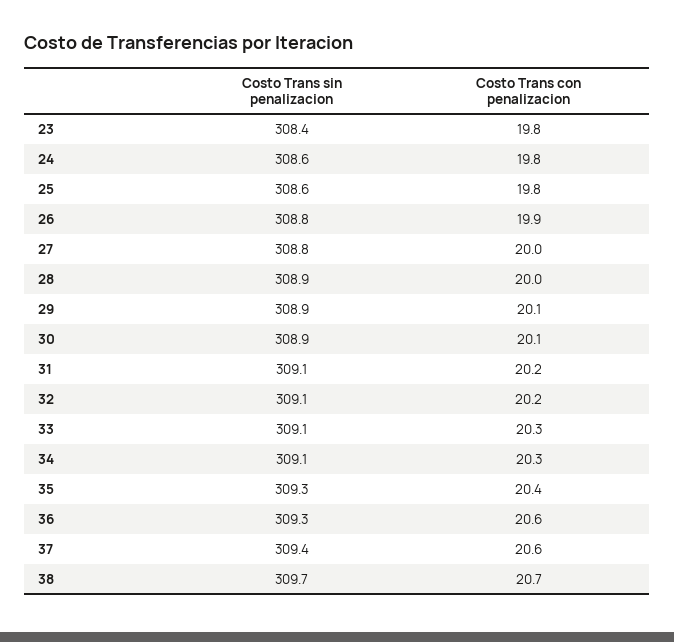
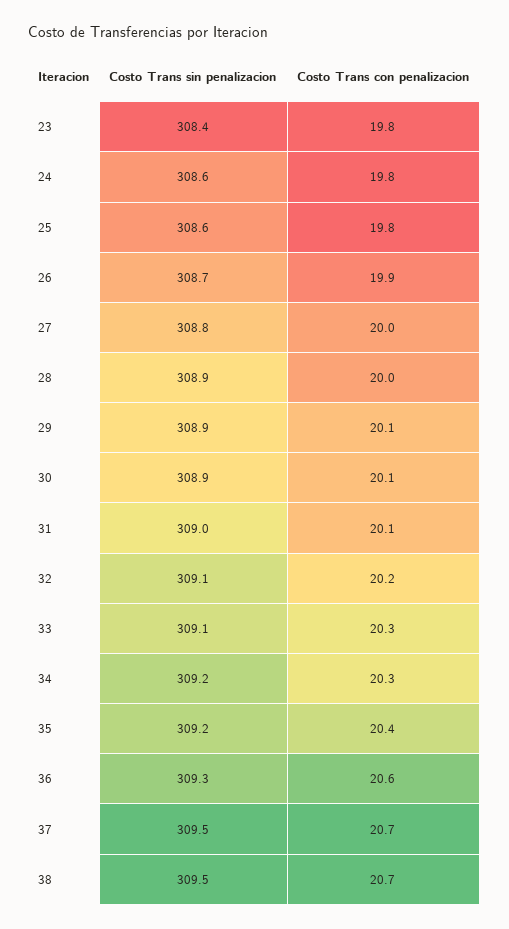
  {
    "Costo Trans sin penalizacion": {
      "23": 308.4,
      "24": 308.6,
      "25": 308.6,
-     "26": 308.8,
+     "26": 308.7,
      "27": 308.8,
      "28": 308.9,
      "29": 308.9,
      "30": 308.9,
-     "31": 309.1,
+     "31": 309,
      "32": 309.1,
      "33": 309.1,
-     "34": 309.1,
+     "34": 309.2,
-     "35": 309.3,
+     "35": 309.2,
      "36": 309.3,
-     "37": 309.4,
+     "37": 309.5,
-     "38": 309.7
+     "38": 309.5
    },
    "Costo Trans con penalizacion": {
      "23": 19.8,
      "24": 19.8,
      "25": 19.8,
      "26": 19.9,
      "27": 20,
      "28": 20,
      "29": 20.1,
      "30": 20.1,
-     "31": 20.2,
+     "31": 20.1,
      "32": 20.2,
      "33": 20.3,
      "34": 20.3,
      "35": 20.4,
      "36": 20.6,
-     "37": 20.6,
+     "37": 20.7,
      "38": 20.7
    }
  }

